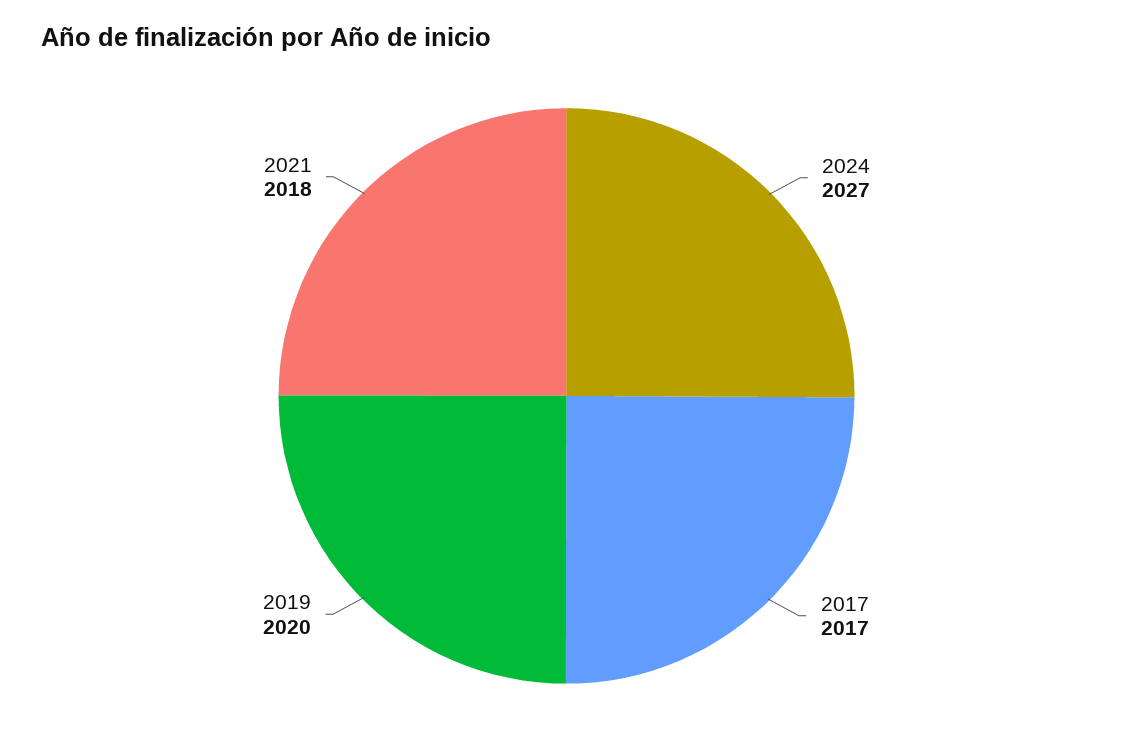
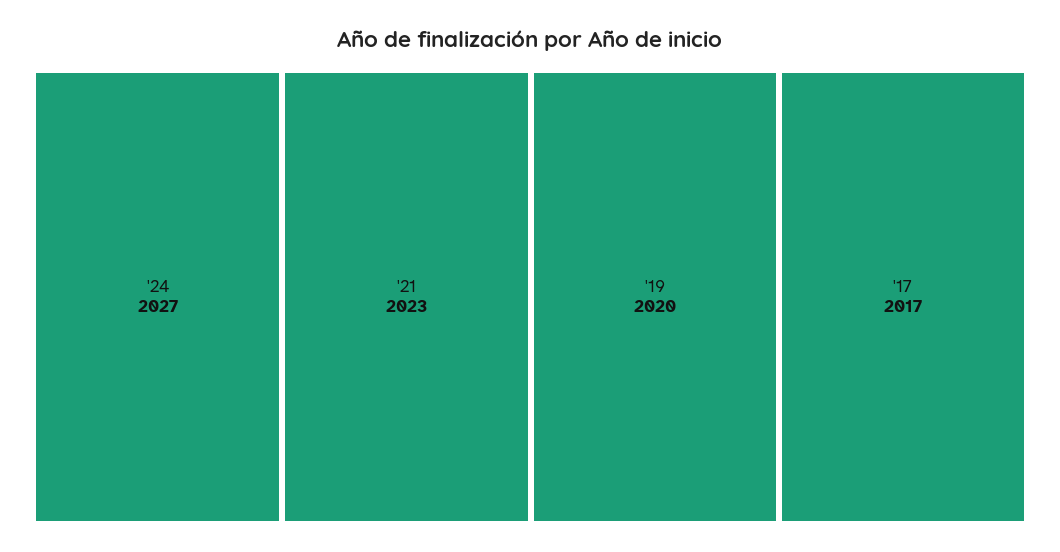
  {
    "2024": 2027,
    "2017": 2017,
    "2019": 2020,
-   "2021": 2018
+   "2021": 2023
  }

